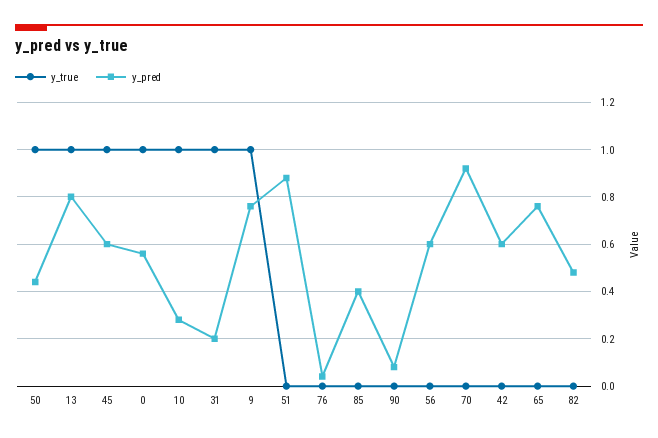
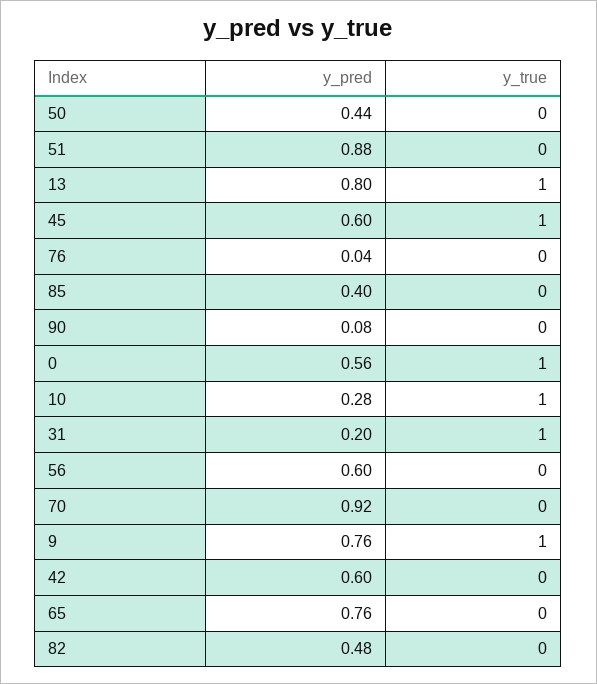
  {
    "y_true": {
-     "50": 1,
+     "50": 0,
      "13": 1,
      "45": 1,
      "0": 1,
      "10": 1,
      "31": 1,
      "9": 1,
      "51": 0,
      "76": 0,
      "85": 0,
      "90": 0,
      "56": 0,
      "70": 0,
      "42": 0,
      "65": 0,
      "82": 0
    },
    "y_pred": {
      "50": 0.44,
      "13": 0.8,
      "45": 0.6,
      "0": 0.56,
      "10": 0.28,
      "31": 0.2,
      "9": 0.76,
      "51": 0.88,
      "76": 0.04,
      "85": 0.4,
      "90": 0.08,
      "56": 0.6,
      "70": 0.92,
      "42": 0.6,
      "65": 0.76,
      "82": 0.48
    }
  }

